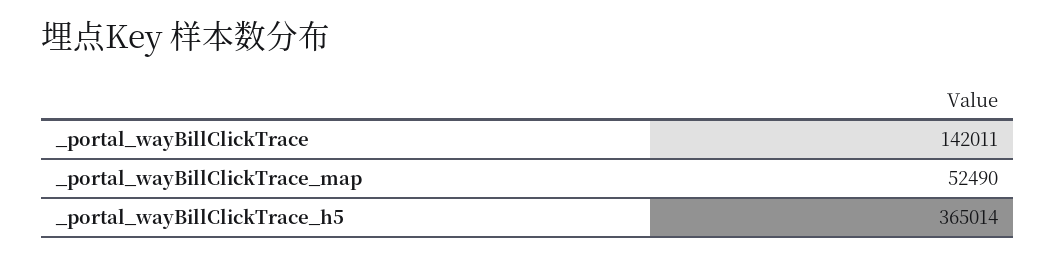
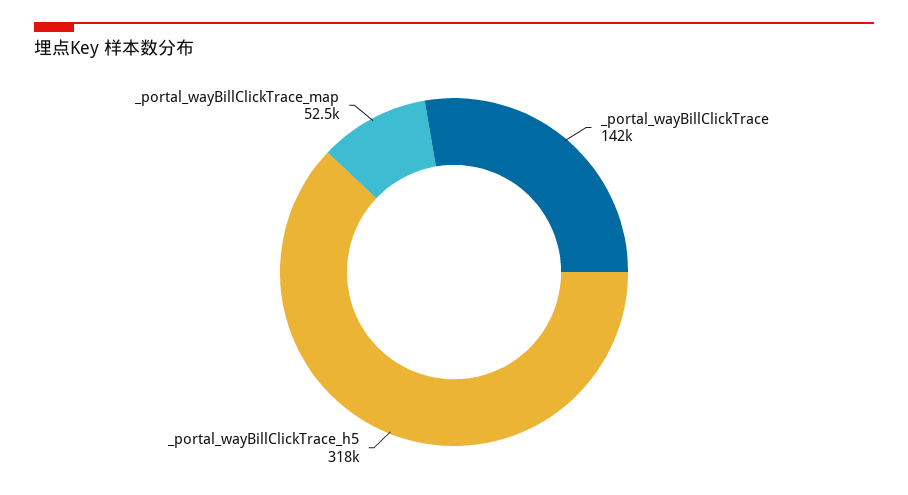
  {
    "_portal_wayBillClickTrace": 142011,
    "_portal_wayBillClickTrace_map": 52490,
-   "_portal_wayBillClickTrace_h5": 365014
+   "_portal_wayBillClickTrace_h5": 318000
  }

